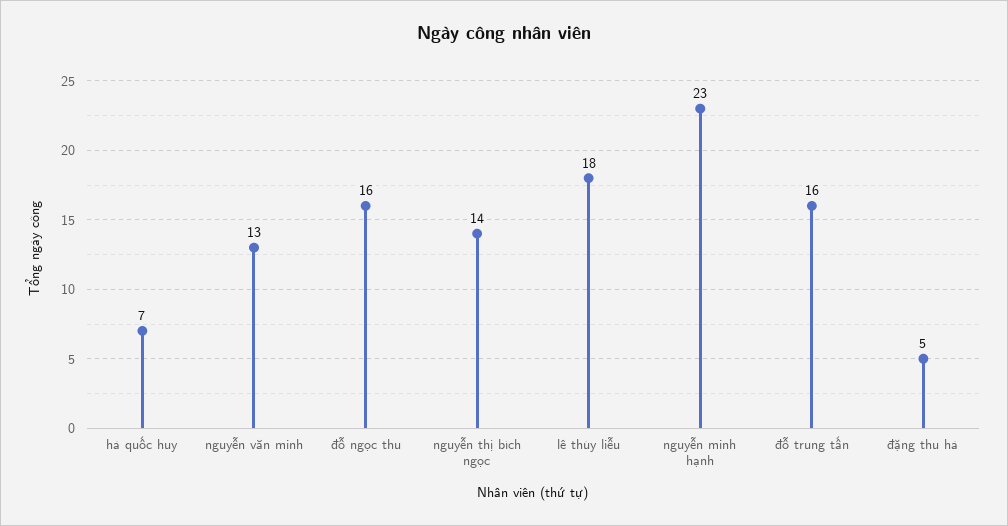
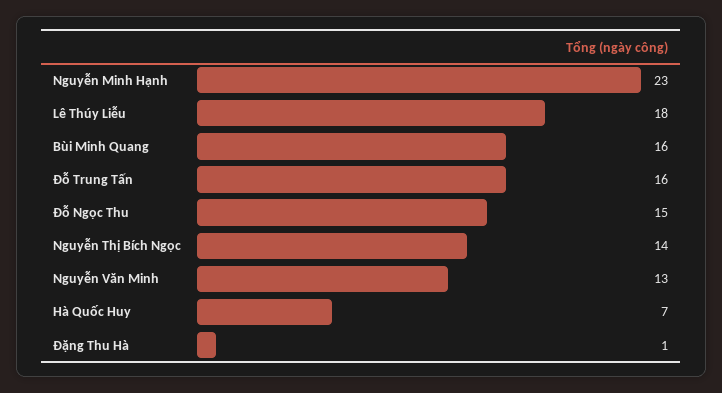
  {
    "hà quốc huy": 7,
    "nguyễn văn minh": 13,
-   "đỗ ngọc thu": 16,
+   "đỗ ngọc thu": 15,
    "nguyễn thị bích ngọc": 14,
    "lê thúy liễu": 18,
    "nguyễn minh hạnh": 23,
    "đỗ trung tấn": 16,
-   "đặng thu hà": 5
+   "đặng thu hà": 1,
+   "Bùi Minh Quang": 16
  }

